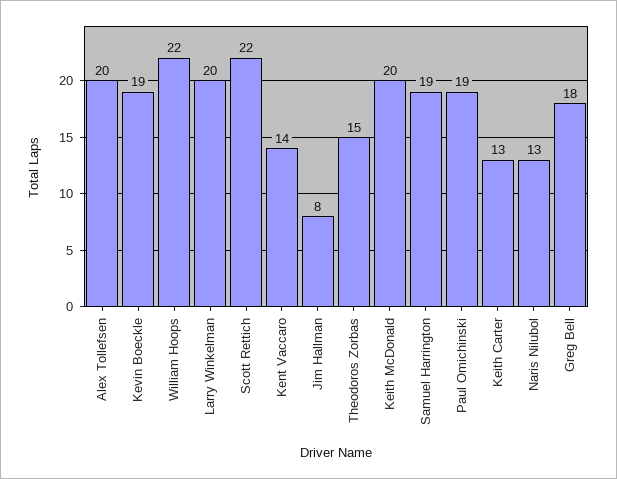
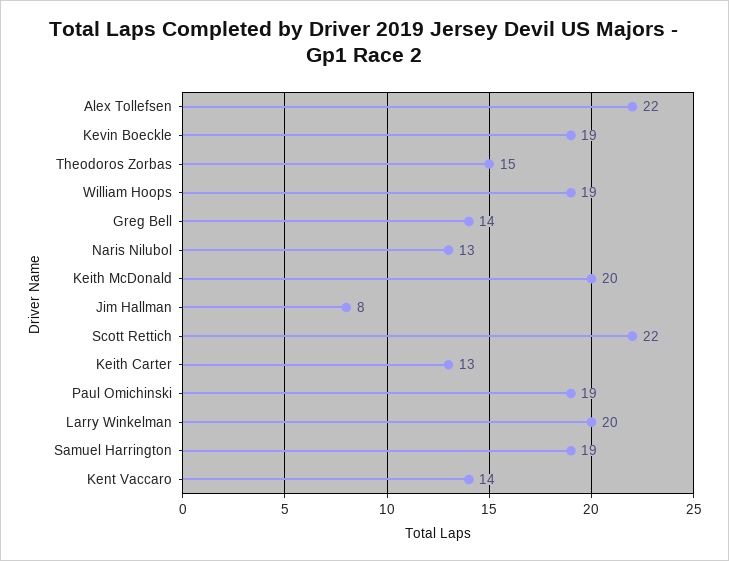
  {
-   "Alex Tollefsen": 20,
+   "Alex Tollefsen": 22,
    "Kevin Boeckle": 19,
-   "William Hoops": 22,
+   "William Hoops": 19,
    "Larry Winkelman": 20,
    "Scott Rettich": 22,
    "Kent Vaccaro": 14,
    "Jim Hallman": 8,
    "Theodoros Zorbas": 15,
    "Keith McDonald": 20,
    "Samuel Harrington": 19,
    "Paul Omichinski": 19,
    "Keith Carter": 13,
    "Naris Nilubol": 13,
-   "Greg Bell": 18
+   "Greg Bell": 14
  }

